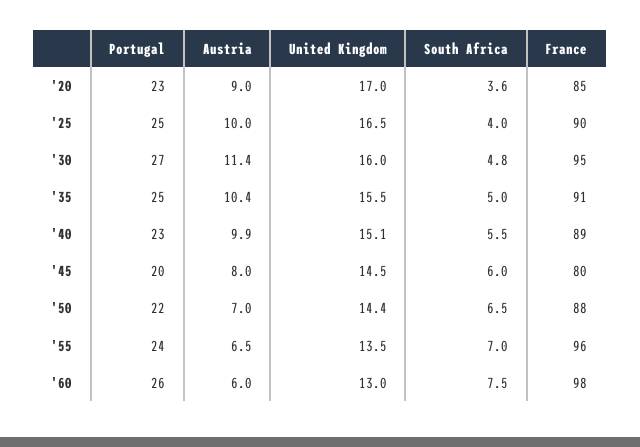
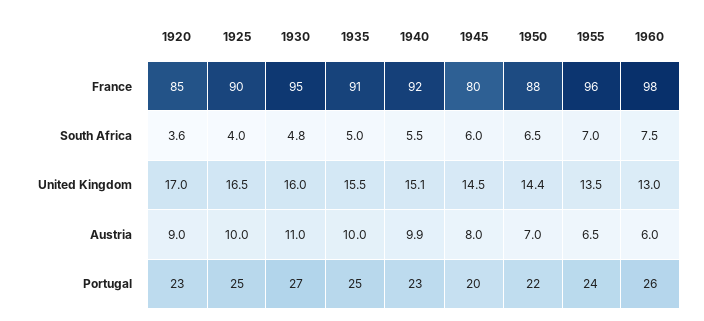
  {
    "Portugal": {
      "'20": 23,
      "'25": 25,
      "'30": 27,
      "'35": 25,
      "'40": 23,
      "'45": 20,
      "'50": 22,
      "'55": 24,
      "'60": 26
    },
    "Austria": {
      "'20": 9,
      "'25": 10,
-     "'30": 11.4,
+     "'30": 11,
-     "'35": 10.4,
+     "'35": 10,
      "'40": 9.9,
      "'45": 8,
      "'50": 7,
      "'55": 6.5,
      "'60": 6
    },
    "United Kingdom": {
      "'20": 17,
      "'25": 16.5,
      "'30": 16,
      "'35": 15.5,
      "'40": 15.1,
      "'45": 14.5,
      "'50": 14.4,
      "'55": 13.5,
      "'60": 13
    },
    "South Africa": {
      "'20": 3.6,
      "'25": 4,
      "'30": 4.8,
      "'35": 5,
      "'40": 5.5,
      "'45": 6,
      "'50": 6.5,
      "'55": 7,
      "'60": 7.5
    },
    "France": {
      "'20": 85,
      "'25": 90,
      "'30": 95,
      "'35": 91,
-     "'40": 89,
+     "'40": 92,
      "'45": 80,
      "'50": 88,
      "'55": 96,
      "'60": 98
    }
  }

